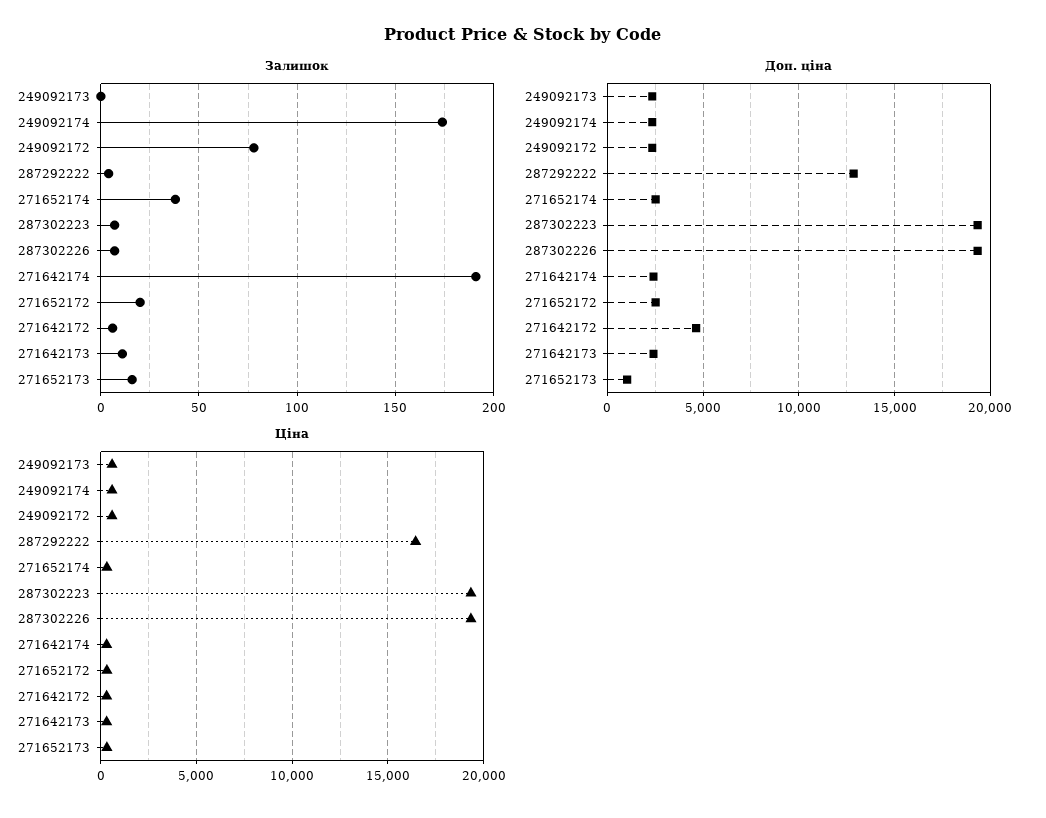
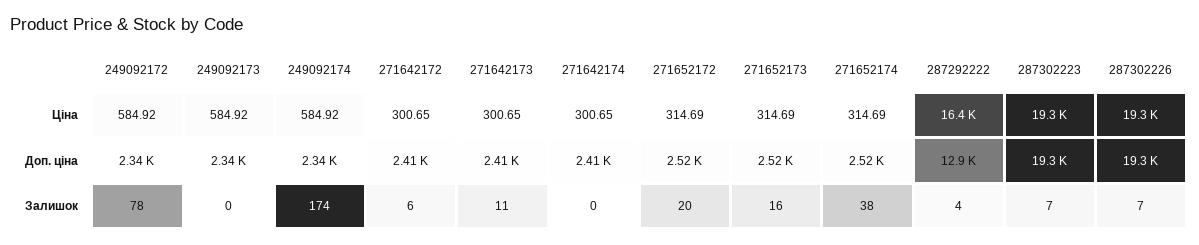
  {
    "Залишок": {
      "249092173": 0,
      "249092174": 174,
      "249092172": 78,
      "287292222": 4,
      "271652174": 38,
      "287302223": 7,
      "287302226": 7,
-     "271642174": 190,
+     "271642174": 0,
      "271652172": 20,
      "271642172": 6,
      "271642173": 11,
      "271652173": 16
    },
    "Доп. ціна": {
      "249092173": 2340,
      "249092174": 2340,
      "249092172": 2340,
      "287292222": 12900,
      "271652174": 2520,
      "287302223": 19300,
      "287302226": 19300,
      "271642174": 2410,
      "271652172": 2520,
-     "271642172": 4500,
+     "271642172": 2410,
      "271642173": 2410,
-     "271652173": 1000
+     "271652173": 2520
    },
    "Ціна": {
      "249092173": 584.92,
      "249092174": 584.92,
      "249092172": 584.92,
      "287292222": 16400,
      "271652174": 314.69,
      "287302223": 19300,
      "287302226": 19300,
      "271642174": 300.65,
      "271652172": 314.69,
      "271642172": 300.65,
      "271642173": 300.65,
      "271652173": 314.69
    }
  }

